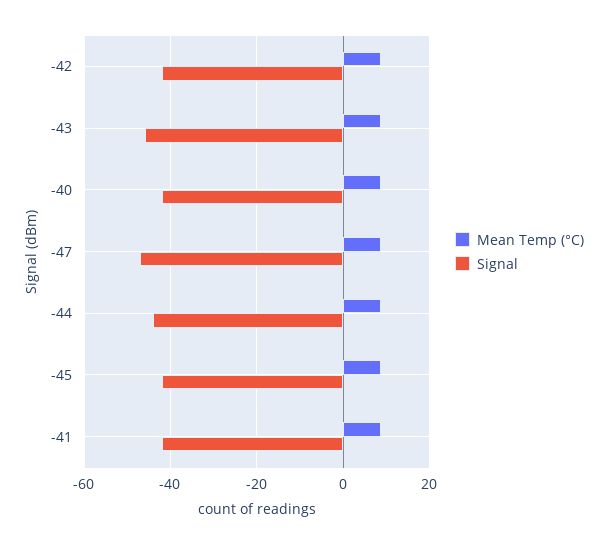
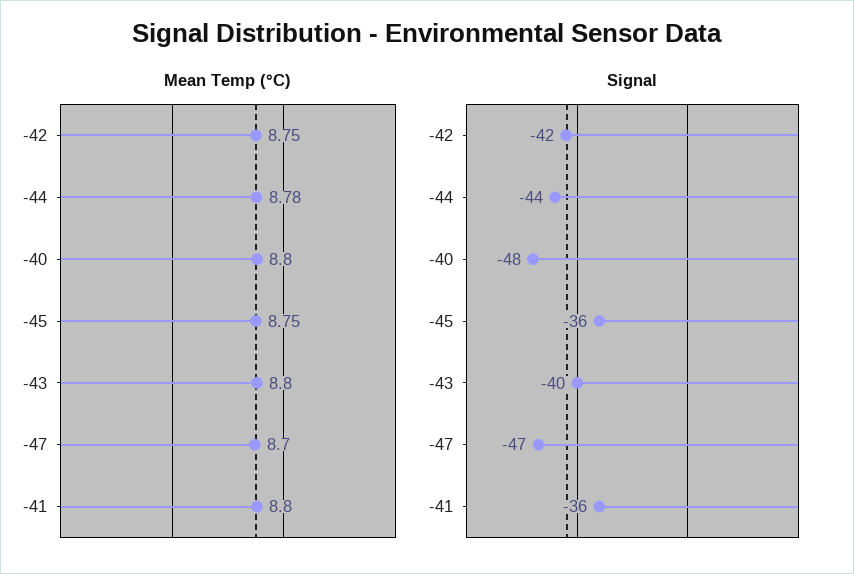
  {
    "Mean Temp (°C)": {
      "-42": 8.75,
      "-43": 8.8,
      "-40": 8.8,
      "-47": 8.7,
      "-44": 8.78,
      "-45": 8.75,
      "-41": 8.8
    },
    "Signal": {
      "-42": -42,
-     "-43": -46,
+     "-43": -40,
-     "-40": -42,
+     "-40": -48,
      "-47": -47,
      "-44": -44,
-     "-45": -42,
+     "-45": -36,
-     "-41": -42
+     "-41": -36
    }
  }

